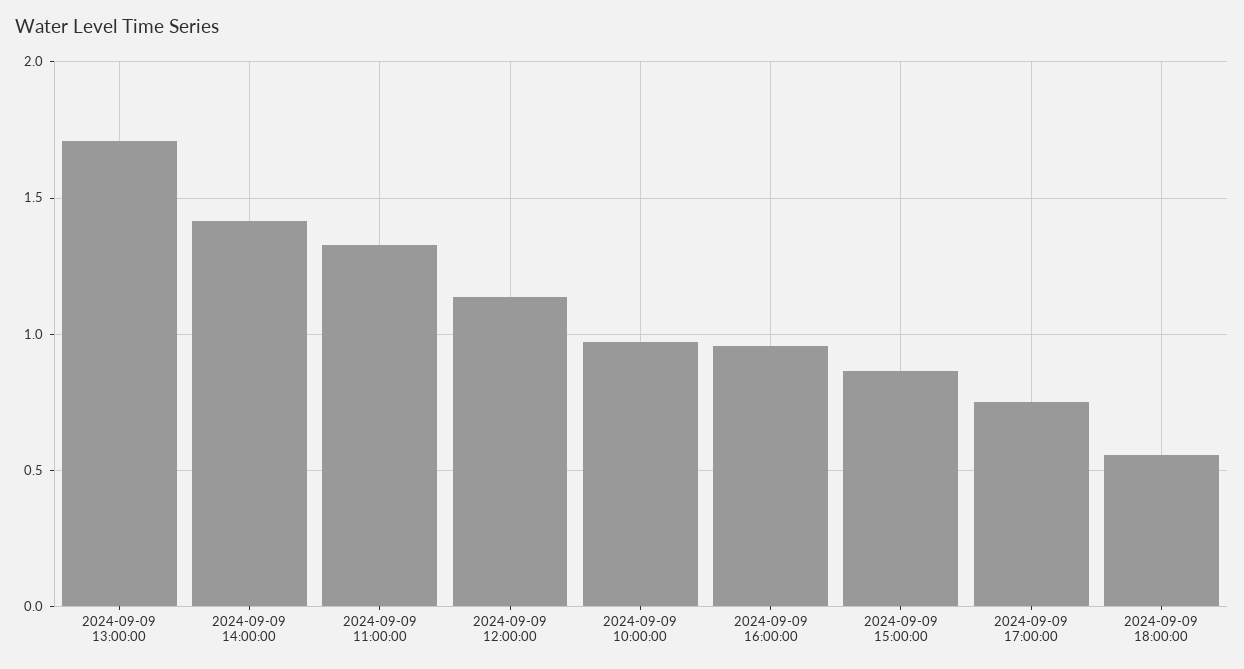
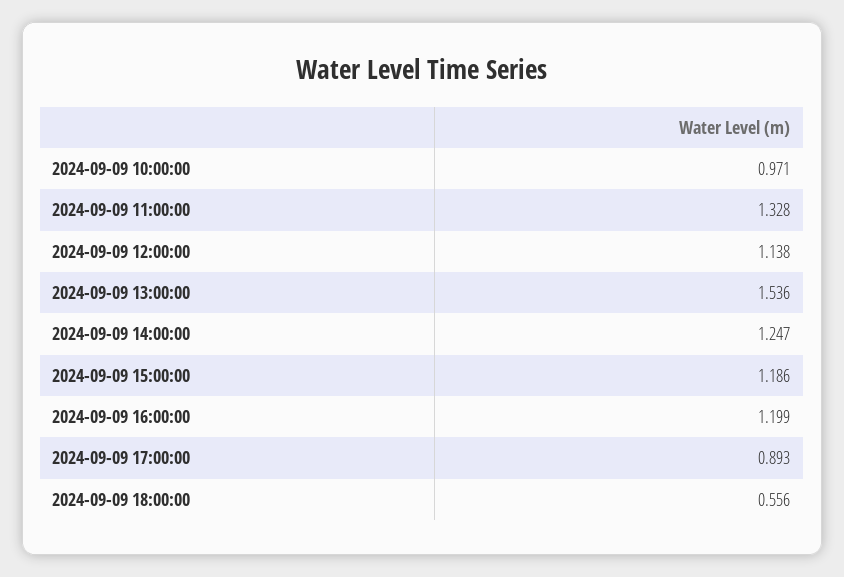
  {
-   "2024-09-09 13:00:00": 1.7,
+   "2024-09-09 13:00:00": 1.536,
-   "2024-09-09 14:00:00": 1.4,
+   "2024-09-09 14:00:00": 1.247,
    "2024-09-09 11:00:00": 1.328,
    "2024-09-09 12:00:00": 1.138,
    "2024-09-09 10:00:00": 0.971,
-   "2024-09-09 16:00:00": 0.95,
+   "2024-09-09 16:00:00": 1.199,
-   "2024-09-09 15:00:00": 0.85,
+   "2024-09-09 15:00:00": 1.186,
-   "2024-09-09 17:00:00": 0.75,
+   "2024-09-09 17:00:00": 0.893,
    "2024-09-09 18:00:00": 0.556
  }

